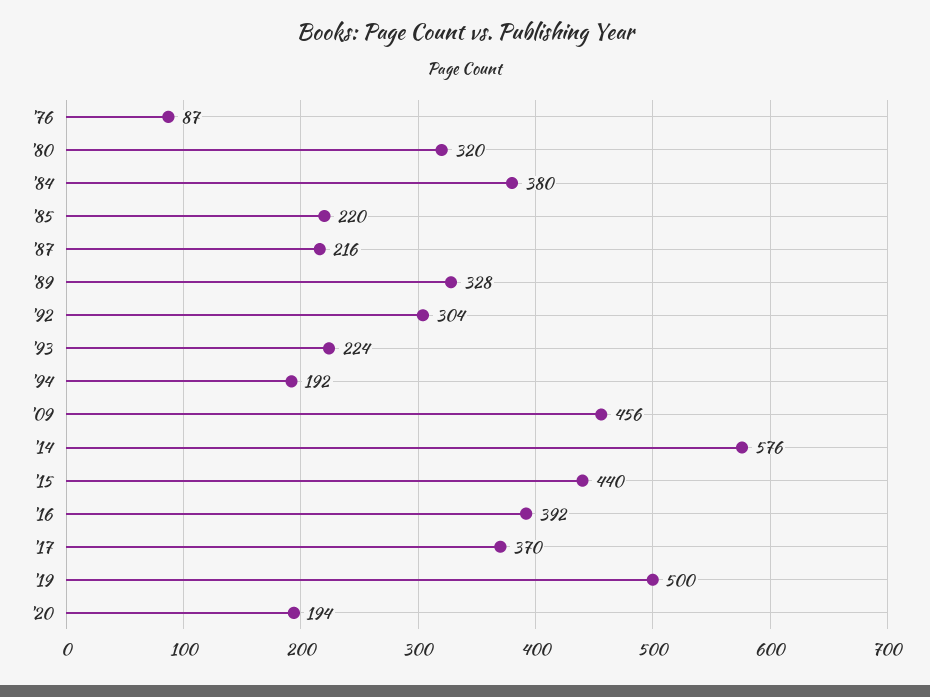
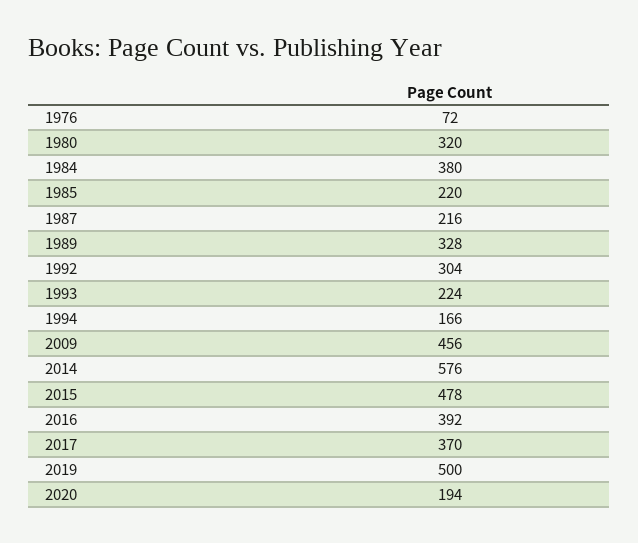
  {
-   "'76": 87,
+   "'76": 72,
    "'80": 320,
    "'84": 380,
    "'85": 220,
    "'87": 216,
    "'89": 328,
    "'92": 304,
    "'93": 224,
-   "'94": 192,
+   "'94": 166,
    "'09": 456,
    "'14": 576,
-   "'15": 440,
+   "'15": 478,
    "'16": 392,
    "'17": 370,
    "'19": 500,
    "'20": 194
  }

